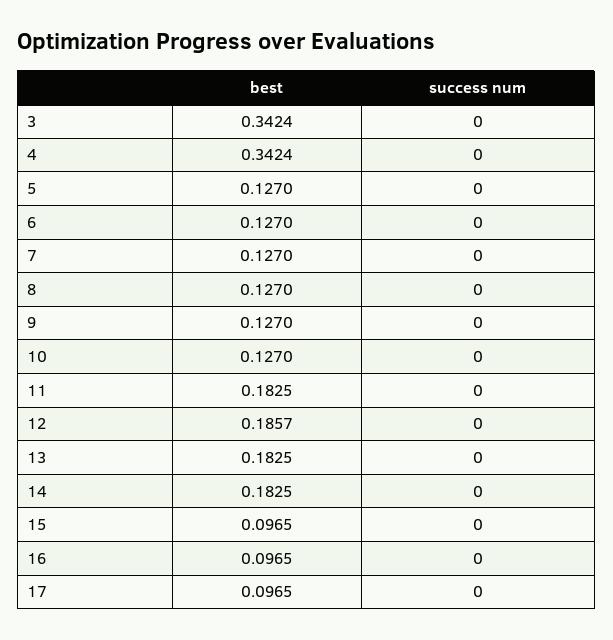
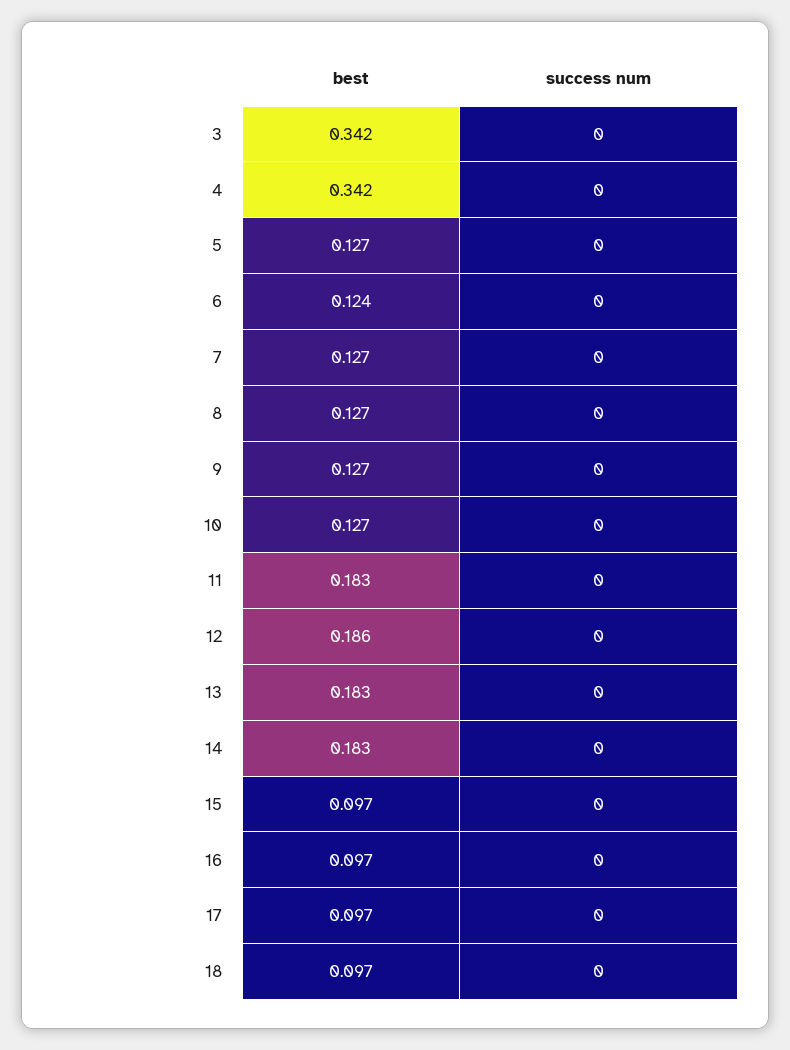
  {
    "best": {
      "3": 0.3424,
      "4": 0.3424,
      "5": 0.127,
-     "6": 0.127,
+     "6": 0.124,
      "7": 0.127,
      "8": 0.127,
      "9": 0.127,
      "10": 0.127,
      "11": 0.1825,
      "12": 0.1857,
      "13": 0.1825,
      "14": 0.1825,
      "15": 0.0965,
      "16": 0.0965,
-     "17": 0.0965
+     "17": 0.0965,
+     "18": 0.097
    },
    "success num": {
      "3": 0,
      "4": 0,
      "5": 0,
      "6": 0,
      "7": 0,
      "8": 0,
      "9": 0,
      "10": 0,
      "11": 0,
      "12": 0,
      "13": 0,
      "14": 0,
      "15": 0,
      "16": 0,
-     "17": 0
+     "17": 0,
+     "18": 0
    }
  }

